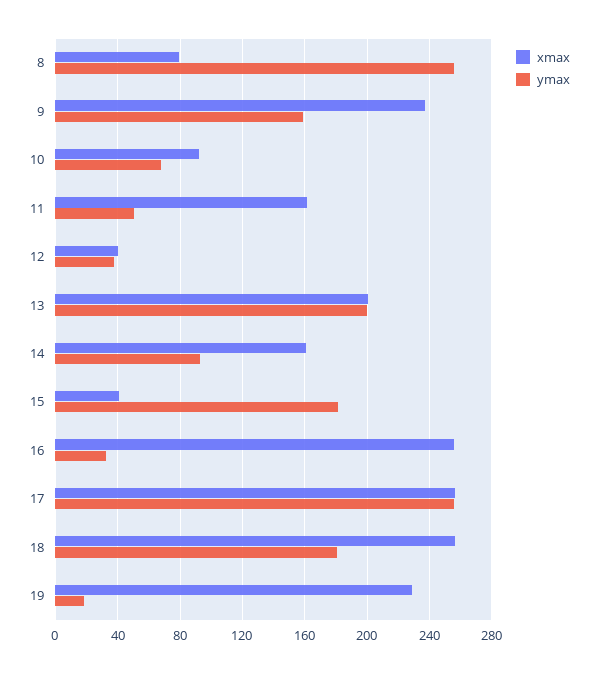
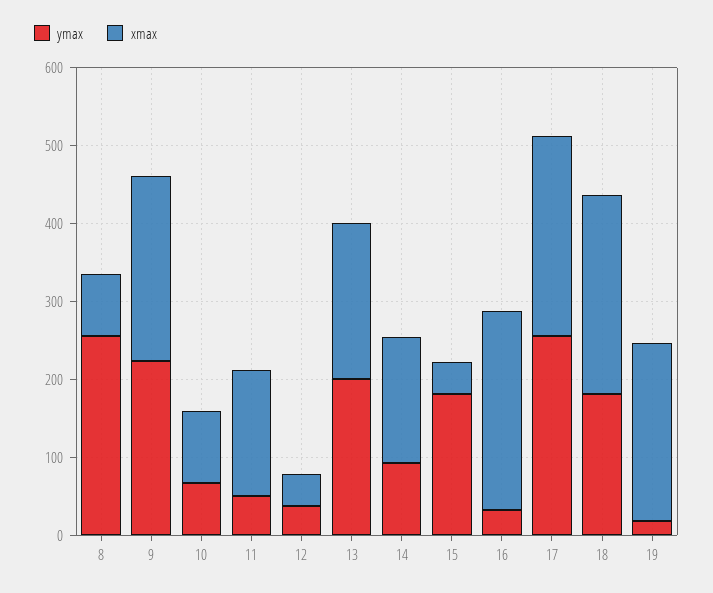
  {
    "xmax": {
      "8": 80,
      "9": 235,
      "10": 90,
      "11": 160,
      "12": 40,
      "13": 200,
      "14": 160,
      "15": 40,
      "16": 255,
      "17": 255,
      "18": 255,
      "19": 230
    },
    "ymax": {
      "8": 255,
-     "9": 160,
+     "9": 220,
      "10": 70,
      "11": 50,
      "12": 40,
      "13": 200,
      "14": 95,
      "15": 180,
      "16": 35,
      "17": 255,
      "18": 180,
      "19": 20
    }
  }

